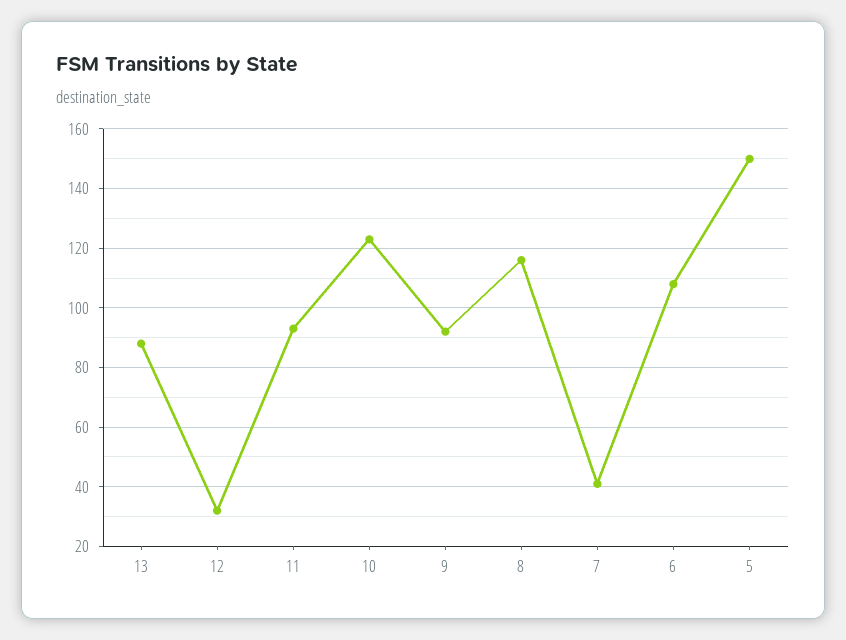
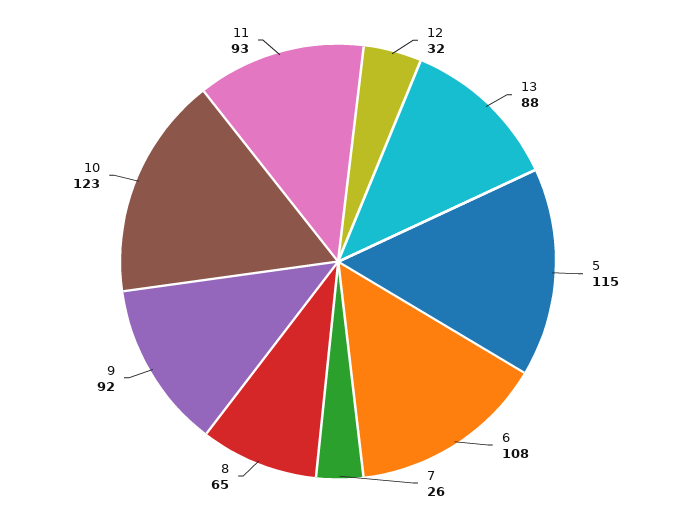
  {
    "13": 88,
    "12": 32,
    "11": 93,
    "10": 123,
    "9": 92,
-   "8": 115,
+   "8": 65,
-   "7": 40,
+   "7": 26,
    "6": 108,
-   "5": 150
+   "5": 115
  }

